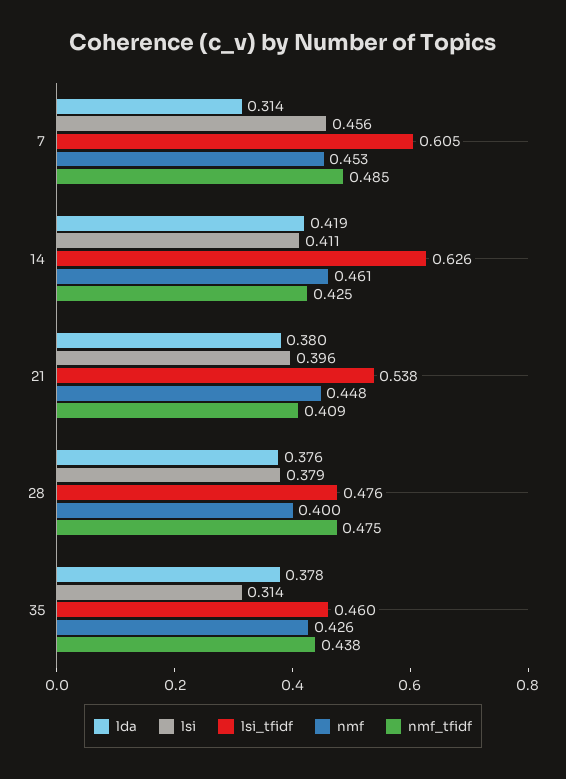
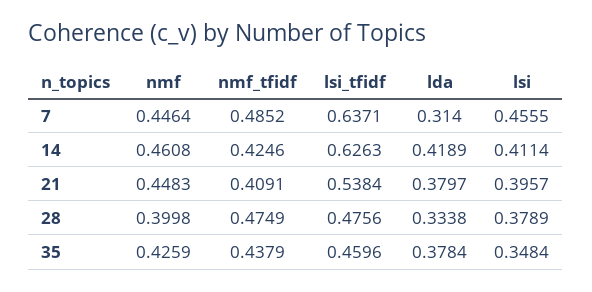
  {
    "lda": {
      "7": 0.314,
      "14": 0.4189,
      "21": 0.3797,
-     "28": 0.376,
+     "28": 0.3338,
      "35": 0.3784
    },
    "lsi": {
      "7": 0.4555,
      "14": 0.4114,
      "21": 0.3957,
      "28": 0.3789,
-     "35": 0.314
+     "35": 0.3484
    },
    "lsi_tfidf": {
-     "7": 0.605,
+     "7": 0.6371,
      "14": 0.6263,
      "21": 0.5384,
      "28": 0.4756,
      "35": 0.4596
    },
    "nmf": {
-     "7": 0.453,
+     "7": 0.4464,
      "14": 0.4608,
      "21": 0.4483,
      "28": 0.3998,
      "35": 0.4259
    },
    "nmf_tfidf": {
      "7": 0.4852,
      "14": 0.4246,
      "21": 0.4091,
      "28": 0.4749,
      "35": 0.4379
    }
  }

